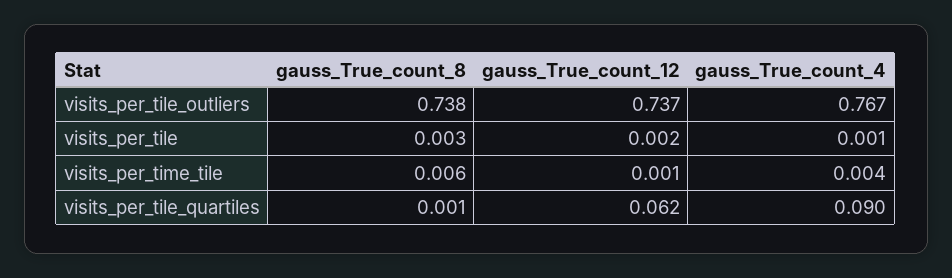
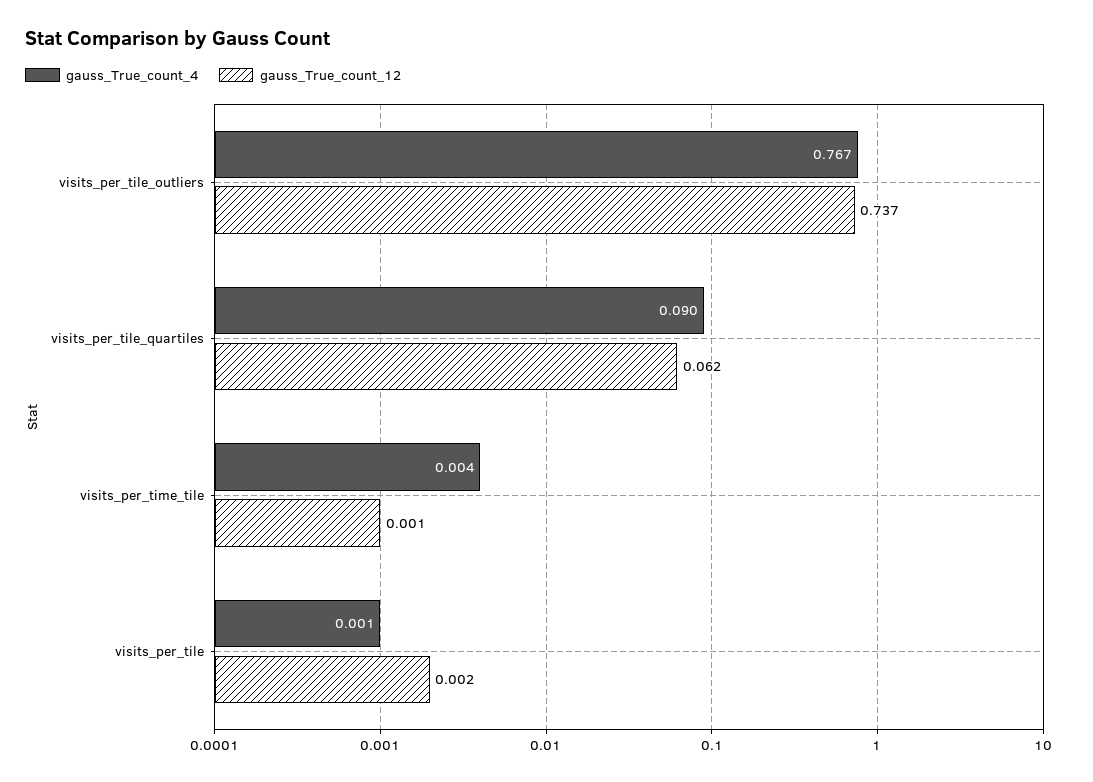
  {
-   "gauss_True_count_8": {
-     "visits_per_tile_outliers": 0.738,
-     "visits_per_tile": 0.003,
-     "visits_per_time_tile": 0.006,
-     "visits_per_tile_quartiles": 0.001
-   },
    "gauss_True_count_12": {
      "visits_per_tile_outliers": 0.737,
      "visits_per_tile": 0.002,
      "visits_per_time_tile": 0.001,
      "visits_per_tile_quartiles": 0.062
    },
    "gauss_True_count_4": {
      "visits_per_tile_outliers": 0.767,
      "visits_per_tile": 0.001,
      "visits_per_time_tile": 0.004,
      "visits_per_tile_quartiles": 0.09
    }
  }

